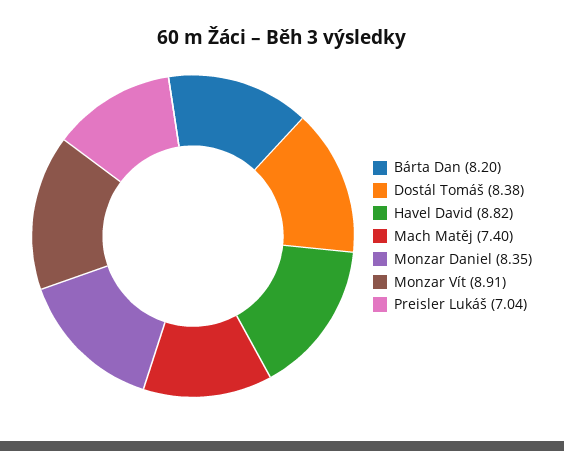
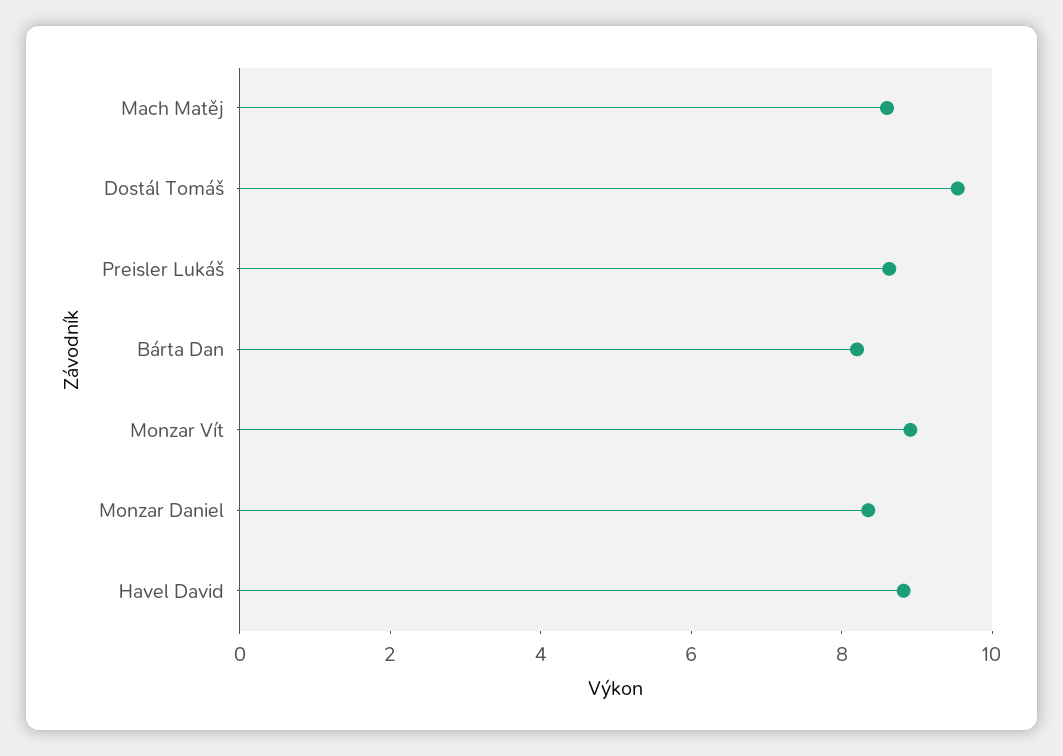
  {
    "Bárta Dan": 8.2,
-   "Dostál Tomáš": 8.38,
+   "Dostál Tomáš": 9.5,
    "Havel David": 8.82,
-   "Mach Matěj": 7.4,
+   "Mach Matěj": 8.5,
    "Monzar Daniel": 8.35,
    "Monzar Vít": 8.91,
-   "Preisler Lukáš": 7.04
+   "Preisler Lukáš": 8.5
  }

